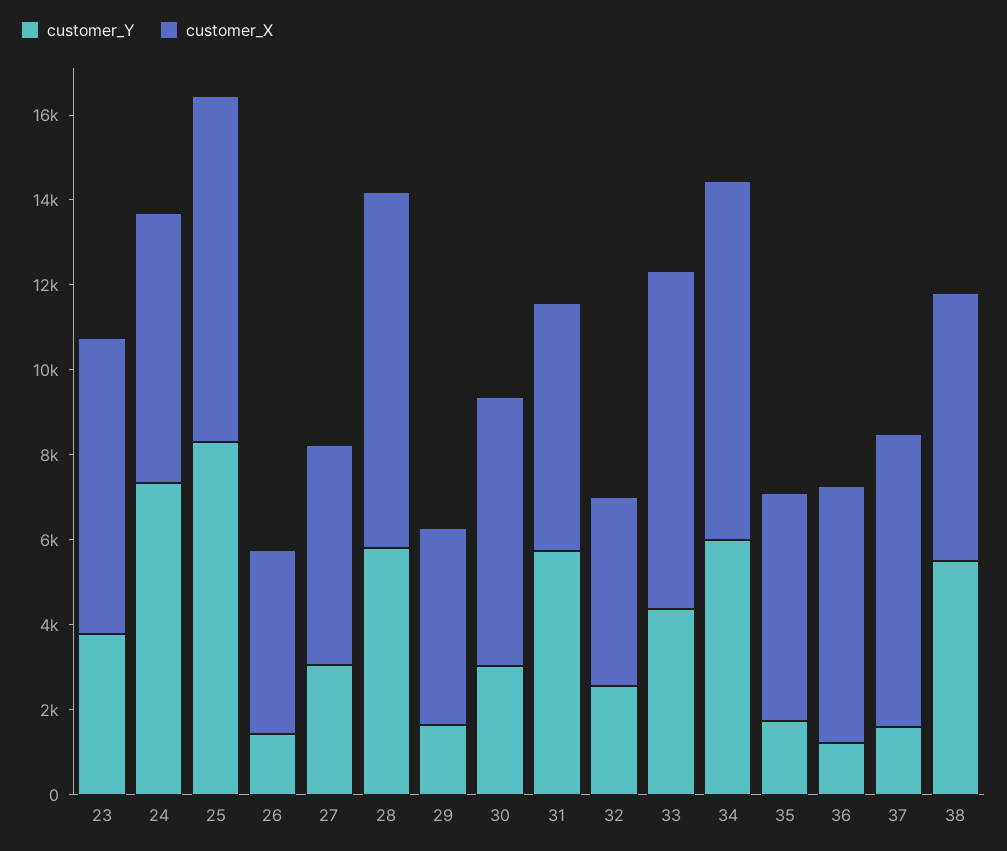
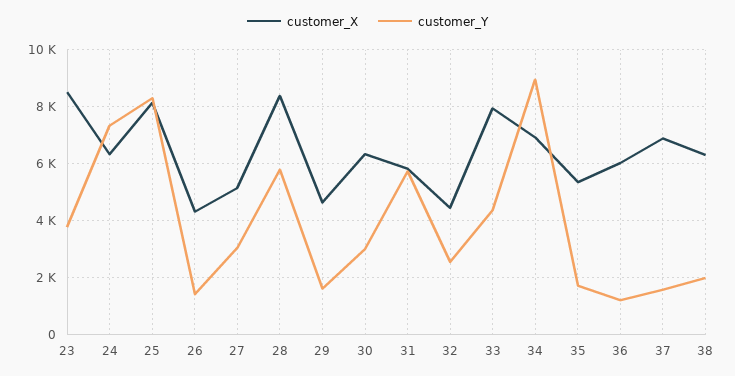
  {
    "customer_Y": {
      "23": 3750,
      "24": 7250,
      "25": 8250,
      "26": 1500,
      "27": 3000,
      "28": 5750,
      "29": 1750,
      "30": 3000,
      "31": 5750,
      "32": 2500,
      "33": 4250,
-     "34": 6000,
+     "34": 9000,
      "35": 1750,
      "36": 1250,
      "37": 1500,
-     "38": 5500
+     "38": 2000
    },
    "customer_X": {
-     "23": 7000,
+     "23": 8500,
      "24": 6250,
      "25": 8250,
      "26": 4250,
      "27": 5250,
      "28": 8500,
      "29": 4750,
      "30": 6250,
      "31": 5750,
      "32": 4500,
      "33": 8000,
-     "34": 8500,
+     "34": 7000,
      "35": 5250,
      "36": 6000,
      "37": 7000,
      "38": 6250
    }
  }

